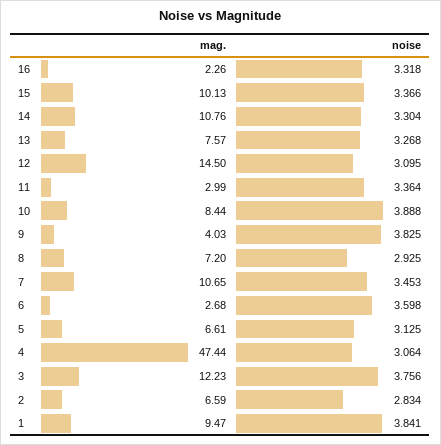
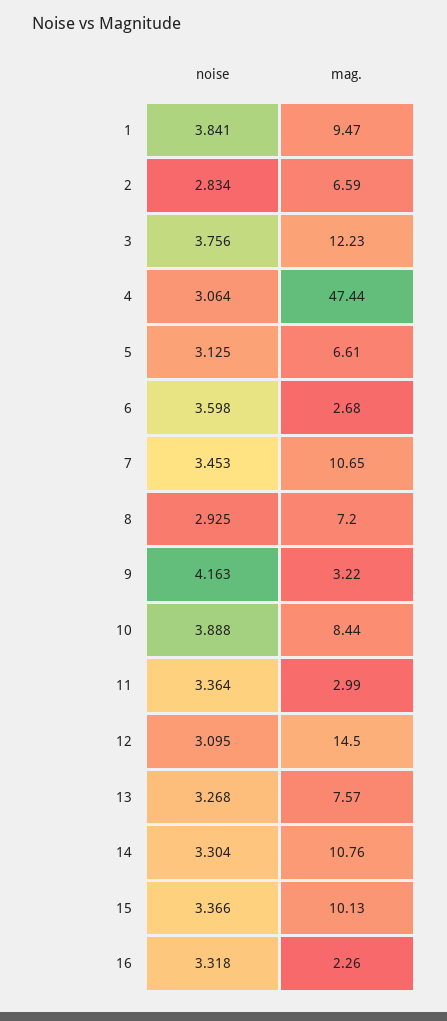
  {
    "mag.": {
      "16": 2.26,
      "15": 10.13,
      "14": 10.76,
      "13": 7.57,
      "12": 14.5,
      "11": 2.99,
      "10": 8.44,
-     "9": 4.03,
+     "9": 3.22,
      "8": 7.2,
      "7": 10.65,
      "6": 2.68,
      "5": 6.61,
      "4": 47.44,
      "3": 12.23,
      "2": 6.59,
      "1": 9.47
    },
    "noise": {
      "16": 3.318,
      "15": 3.366,
      "14": 3.304,
      "13": 3.268,
      "12": 3.095,
      "11": 3.364,
      "10": 3.888,
-     "9": 3.825,
+     "9": 4.163,
      "8": 2.925,
      "7": 3.453,
      "6": 3.598,
      "5": 3.125,
      "4": 3.064,
      "3": 3.756,
      "2": 2.834,
      "1": 3.841
    }
  }

